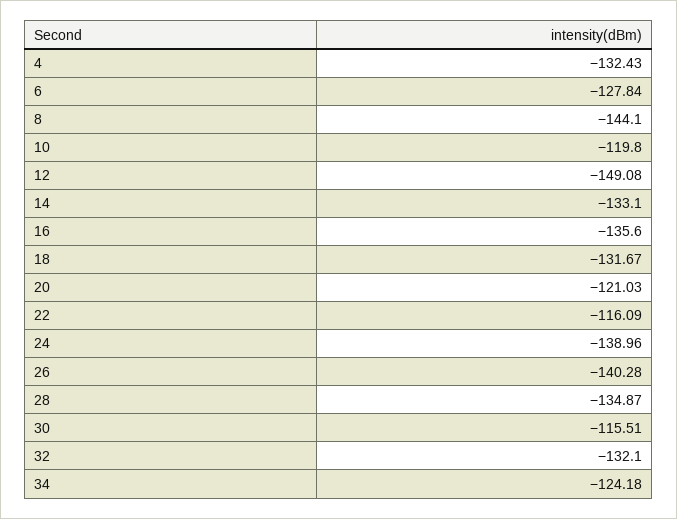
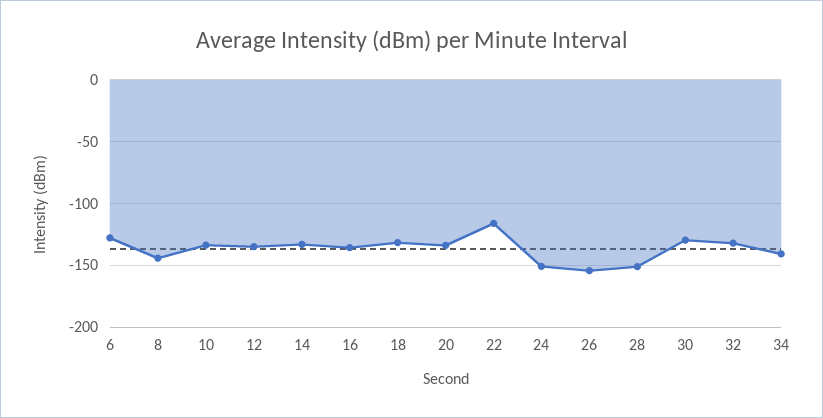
  {
-   "4": -132.43,
    "6": -127.84,
    "8": -144.1,
-   "10": -119.8,
+   "10": -135,
-   "12": -149.08,
+   "12": -135,
    "14": -133.1,
    "16": -135.6,
    "18": -131.67,
-   "20": -121.03,
+   "20": -135,
    "22": -116.09,
-   "24": -138.96,
+   "24": -150,
-   "26": -140.28,
+   "26": -155,
-   "28": -134.87,
+   "28": -150,
-   "30": -115.51,
+   "30": -130,
    "32": -132.1,
-   "34": -124.18
+   "34": -140
  }

